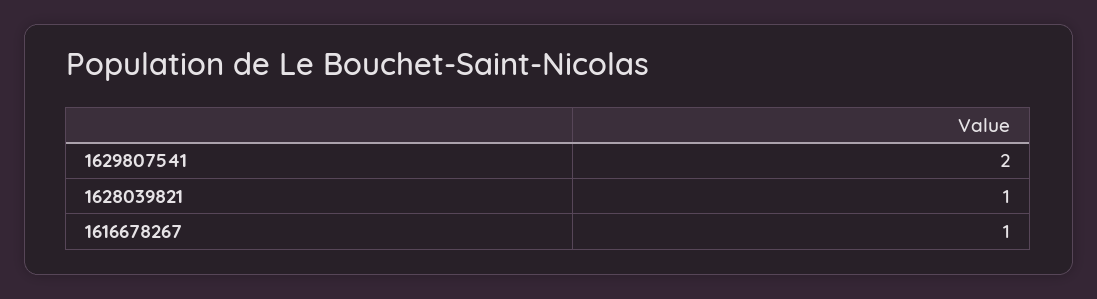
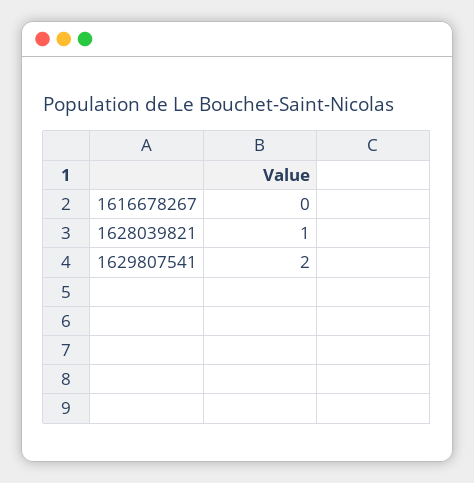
  {
    "1629807541": 2,
    "1628039821": 1,
-   "1616678267": 1
+   "1616678267": 0
  }

